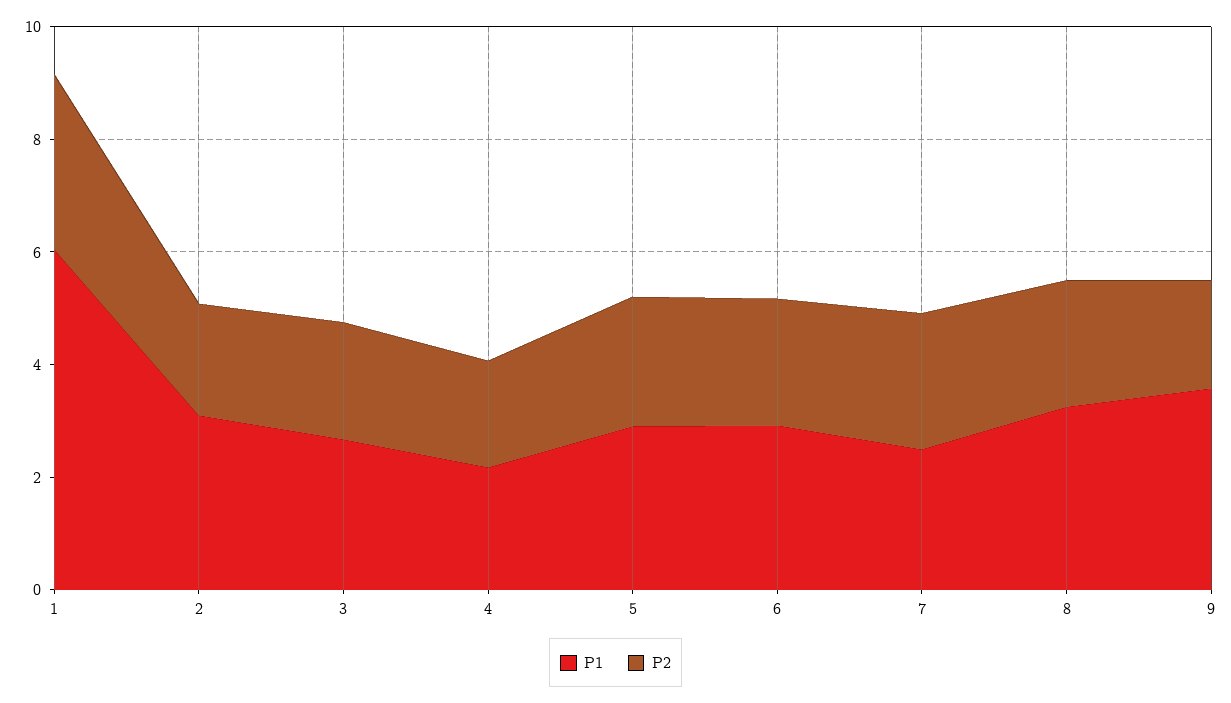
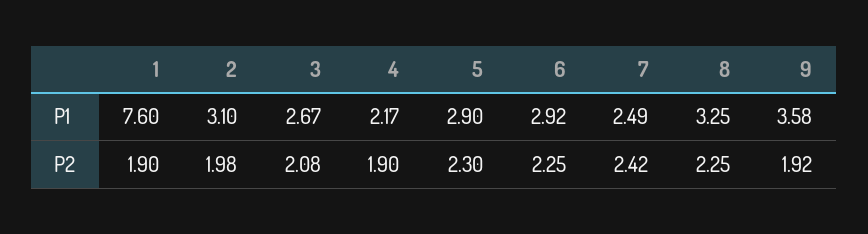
  {
    "P1": {
-     "1": 6,
+     "1": 7.6,
      "2": 3.1,
      "3": 2.67,
      "4": 2.17,
      "5": 2.9,
      "6": 2.92,
      "7": 2.49,
      "8": 3.25,
      "9": 3.58
    },
    "P2": {
-     "1": 3,
+     "1": 1.9,
      "2": 1.98,
      "3": 2.08,
      "4": 1.9,
      "5": 2.3,
      "6": 2.25,
      "7": 2.42,
      "8": 2.25,
      "9": 1.92
    }
  }

